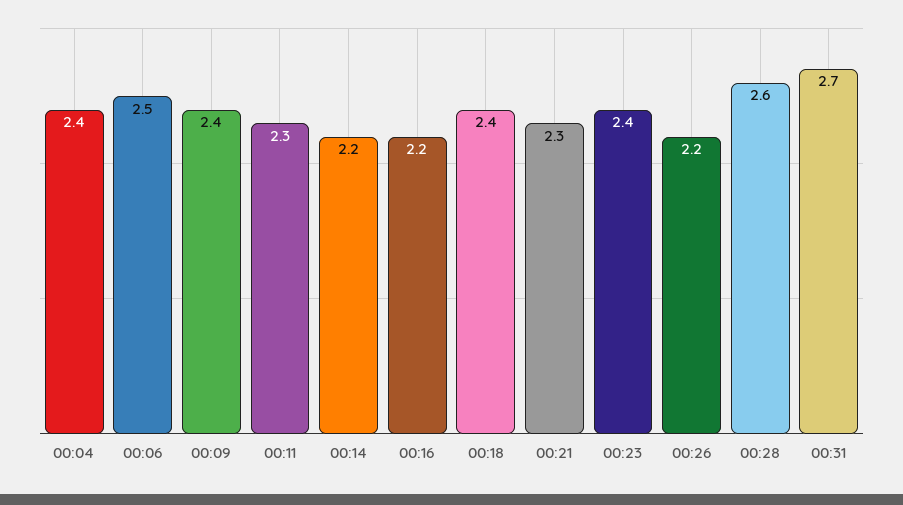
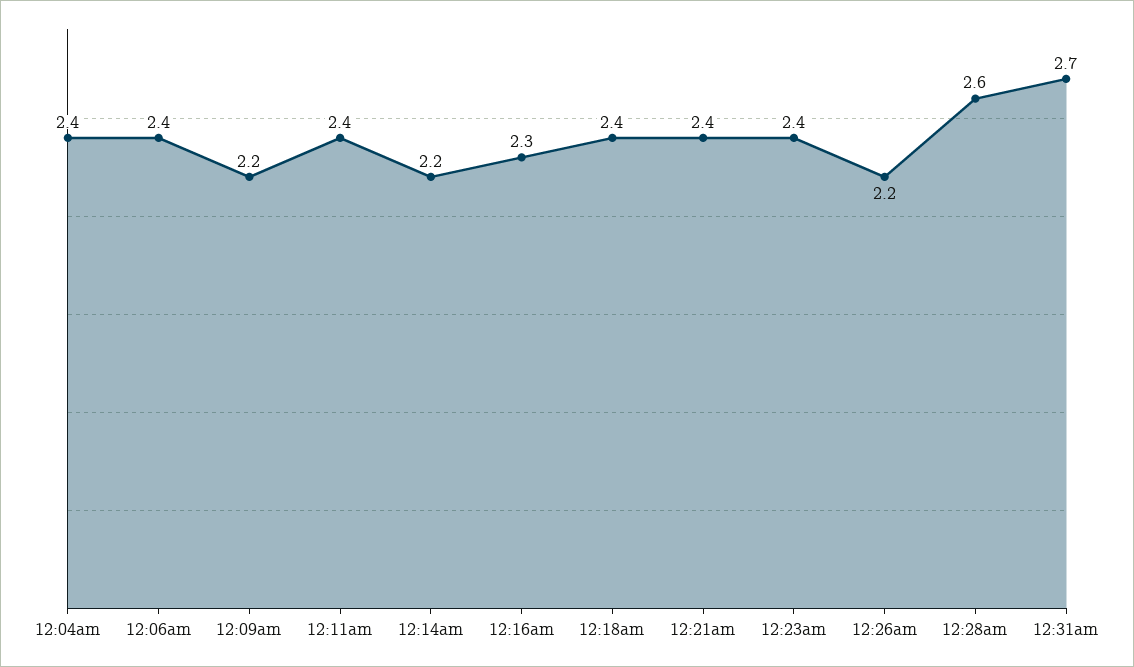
  {
    "00:04": 2.4,
-   "00:06": 2.5,
+   "00:06": 2.4,
-   "00:09": 2.4,
+   "00:09": 2.2,
-   "00:11": 2.3,
+   "00:11": 2.4,
    "00:14": 2.2,
-   "00:16": 2.2,
+   "00:16": 2.3,
    "00:18": 2.4,
-   "00:21": 2.3,
+   "00:21": 2.4,
    "00:23": 2.4,
    "00:26": 2.2,
    "00:28": 2.6,
    "00:31": 2.7
  }

